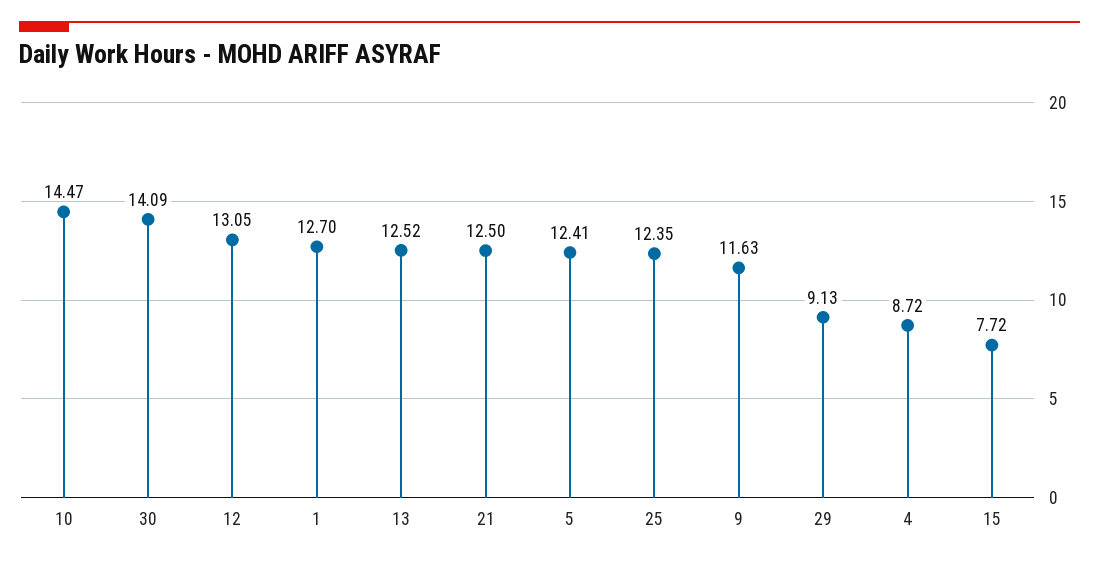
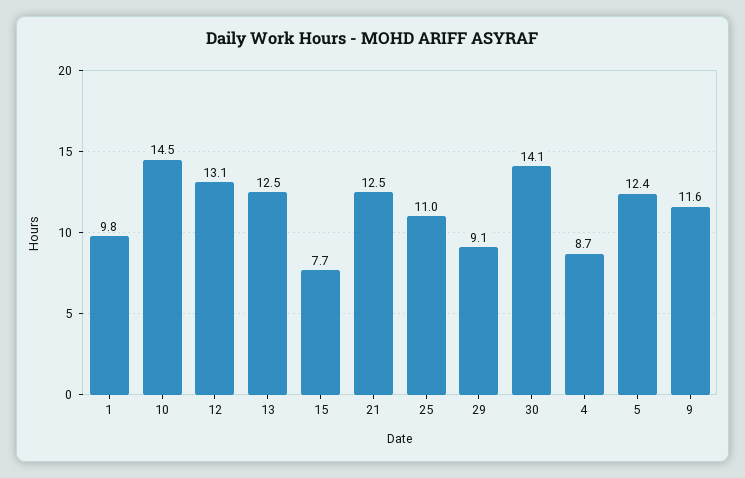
  {
    "10": 14.47,
    "30": 14.09,
    "12": 13.05,
-   "1": 12.7,
+   "1": 9.8,
    "13": 12.52,
    "21": 12.5,
    "5": 12.41,
-   "25": 12.35,
+   "25": 11,
    "9": 11.63,
    "29": 9.13,
    "4": 8.72,
    "15": 7.72
  }

